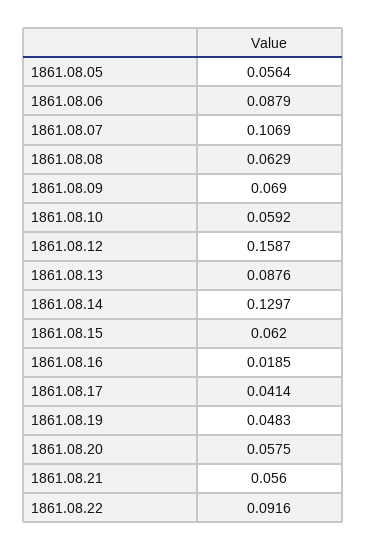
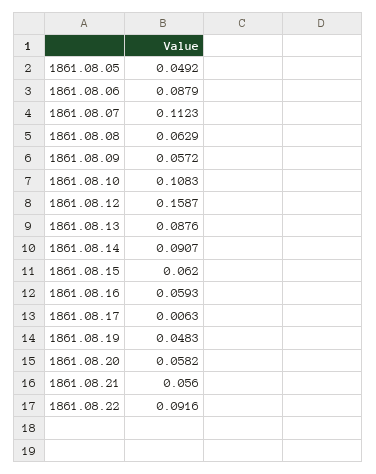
  {
-   "1861.08.05": 0.0564,
+   "1861.08.05": 0.0492,
    "1861.08.06": 0.0879,
-   "1861.08.07": 0.1069,
+   "1861.08.07": 0.1123,
    "1861.08.08": 0.0629,
-   "1861.08.09": 0.069,
+   "1861.08.09": 0.0572,
-   "1861.08.10": 0.0592,
+   "1861.08.10": 0.1083,
    "1861.08.12": 0.1587,
    "1861.08.13": 0.0876,
-   "1861.08.14": 0.1297,
+   "1861.08.14": 0.0907,
    "1861.08.15": 0.062,
-   "1861.08.16": 0.0185,
+   "1861.08.16": 0.0593,
-   "1861.08.17": 0.0414,
+   "1861.08.17": 0.0063,
    "1861.08.19": 0.0483,
-   "1861.08.20": 0.0575,
+   "1861.08.20": 0.0582,
    "1861.08.21": 0.056,
    "1861.08.22": 0.0916
  }

